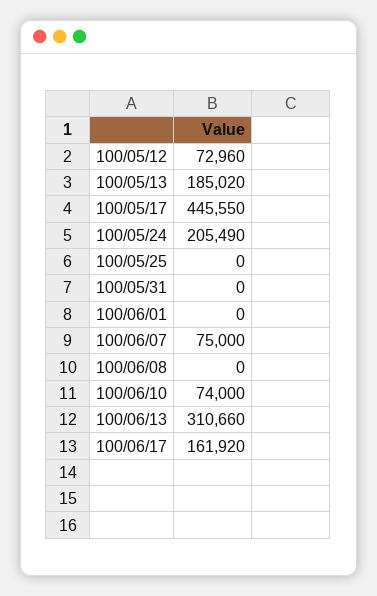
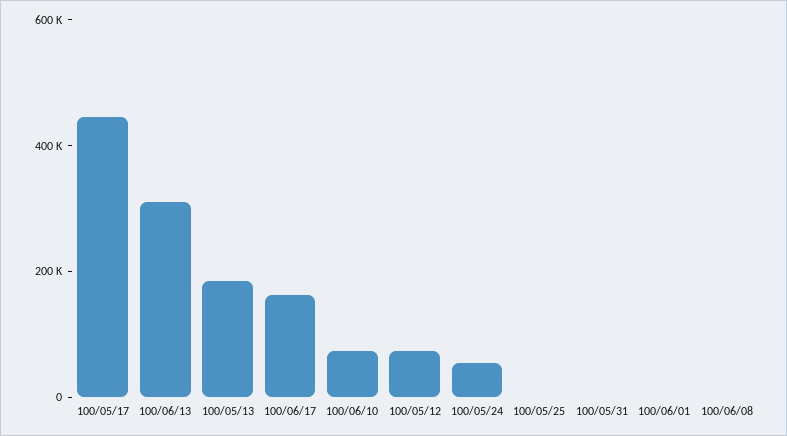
  {
    "100/05/12": 72960,
    "100/05/13": 185020,
    "100/05/17": 445550,
-   "100/05/24": 205490,
+   "100/05/24": 50000,
    "100/05/25": 0,
    "100/05/31": 0,
    "100/06/01": 0,
-   "100/06/07": 75000,
    "100/06/08": 0,
    "100/06/10": 74000,
    "100/06/13": 310660,
    "100/06/17": 161920
  }

